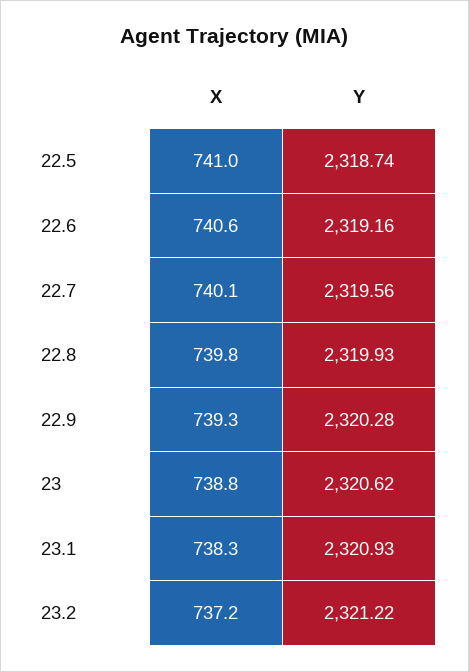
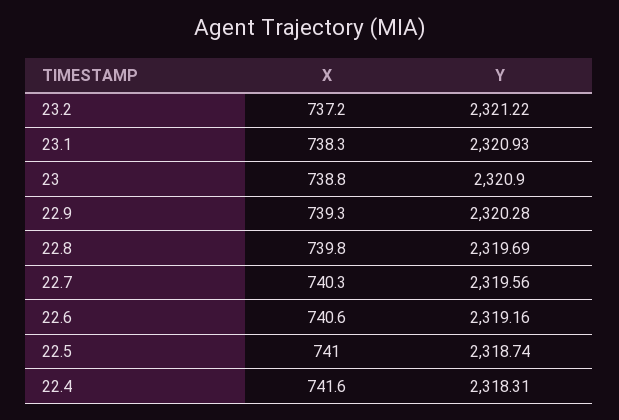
  {
    "X": {
      "22.5": 741,
      "22.6": 740.6,
-     "22.7": 740.1,
+     "22.7": 740.3,
      "22.8": 739.8,
      "22.9": 739.3,
      "23": 738.8,
      "23.1": 738.3,
-     "23.2": 737.2
+     "23.2": 737.2,
+     "22.4": 741.6
    },
    "Y": {
      "22.5": 2318.74,
      "22.6": 2319.16,
      "22.7": 2319.56,
-     "22.8": 2319.93,
+     "22.8": 2319.69,
      "22.9": 2320.28,
-     "23": 2320.62,
+     "23": 2320.9,
      "23.1": 2320.93,
-     "23.2": 2321.22
+     "23.2": 2321.22,
+     "22.4": 2318.31
    }
  }

